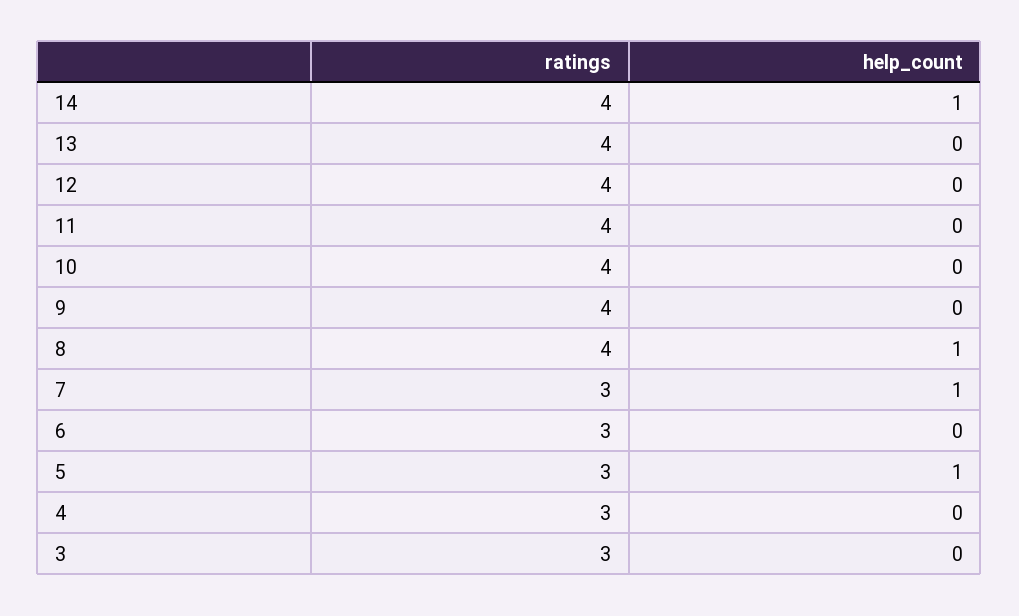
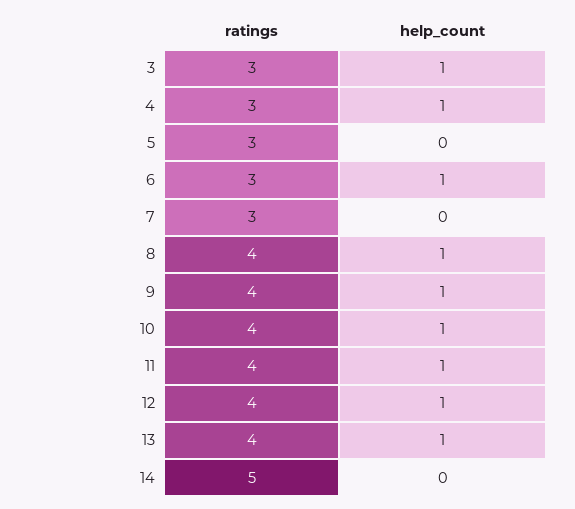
  {
    "ratings": {
-     "14": 4,
+     "14": 5,
      "13": 4,
      "12": 4,
      "11": 4,
      "10": 4,
      "9": 4,
      "8": 4,
      "7": 3,
      "6": 3,
      "5": 3,
      "4": 3,
      "3": 3
    },
    "help_count": {
-     "14": 1,
+     "14": 0,
-     "13": 0,
+     "13": 1,
-     "12": 0,
+     "12": 1,
-     "11": 0,
+     "11": 1,
-     "10": 0,
+     "10": 1,
-     "9": 0,
+     "9": 1,
      "8": 1,
-     "7": 1,
+     "7": 0,
-     "6": 0,
+     "6": 1,
-     "5": 1,
+     "5": 0,
-     "4": 0,
+     "4": 1,
-     "3": 0
+     "3": 1
    }
  }

